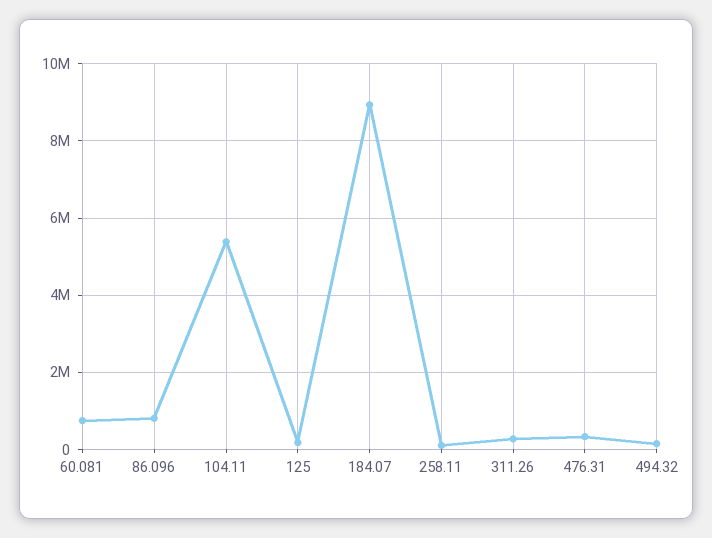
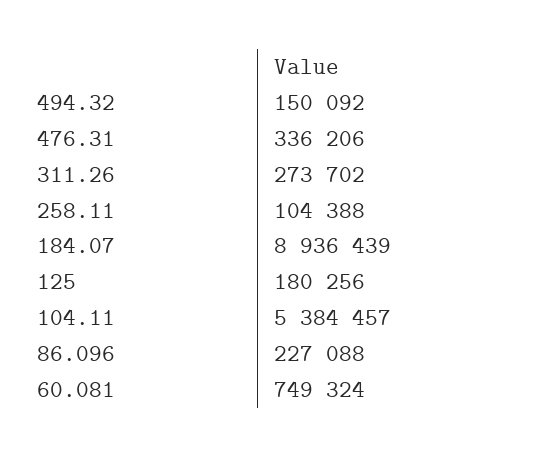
  {
    "60.081": 749324,
-   "86.096": 800000,
+   "86.096": 227088,
    "104.11": 5384457,
    "125": 180256,
    "184.07": 8936439,
    "258.11": 104388,
    "311.26": 273702,
    "476.31": 336206,
    "494.32": 150092
  }

